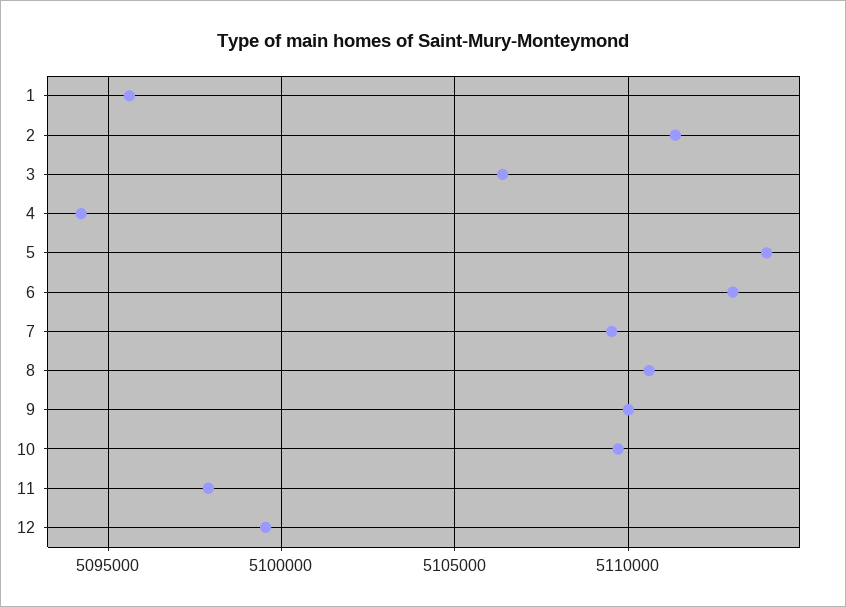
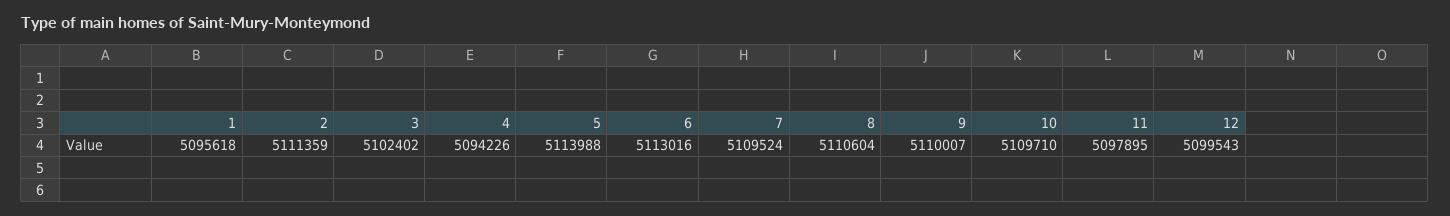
  {
    "1": 5095618,
    "2": 5111359,
-   "3": 5106500,
+   "3": 5102402,
    "4": 5094226,
    "5": 5113988,
    "6": 5113016,
    "7": 5109524,
    "8": 5110604,
    "9": 5110007,
    "10": 5109710,
    "11": 5097895,
    "12": 5099543
  }

